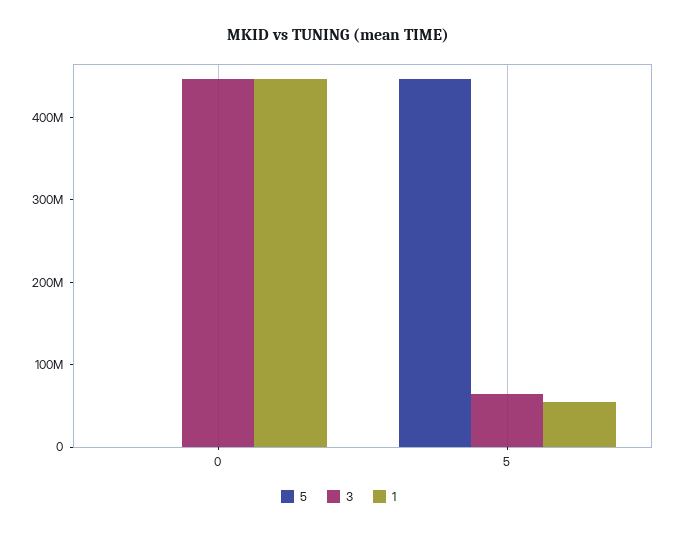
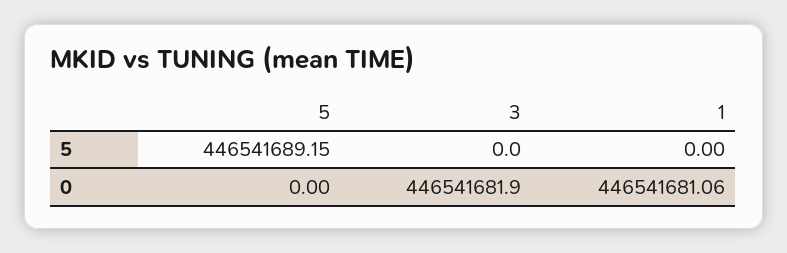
  {
    "5": {
      "0": 0,
      "5": 446541689.15
    },
    "3": {
      "0": 446541681.9,
-     "5": 60000000
+     "5": 0
    },
    "1": {
      "0": 446541681.06,
-     "5": 60000000
+     "5": 0
    }
  }

